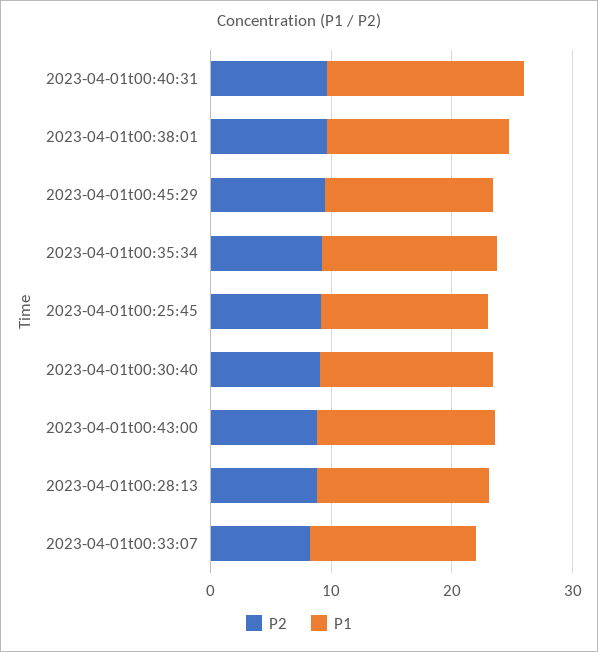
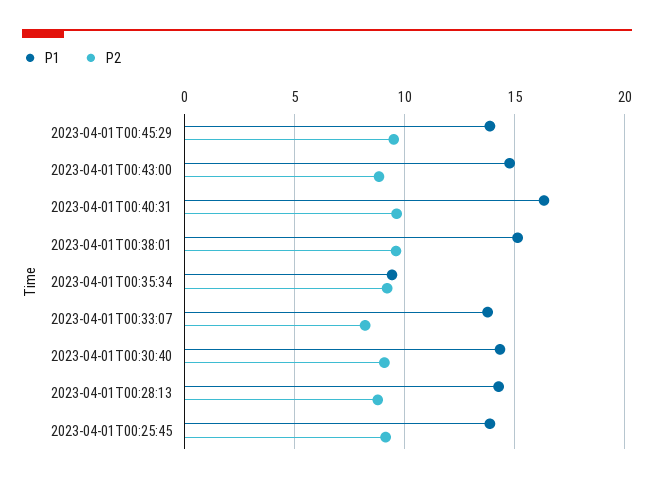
  {
    "P2": {
      "2023-04-01t00:40:31": 9.5,
      "2023-04-01t00:38:01": 9.5,
      "2023-04-01t00:45:29": 9.5,
      "2023-04-01t00:35:34": 9,
      "2023-04-01t00:25:45": 9,
      "2023-04-01t00:30:40": 9,
      "2023-04-01t00:43:00": 9,
      "2023-04-01t00:28:13": 9,
      "2023-04-01t00:33:07": 8
    },
    "P1": {
      "2023-04-01t00:40:31": 16.5,
      "2023-04-01t00:38:01": 15,
      "2023-04-01t00:45:29": 14,
-     "2023-04-01t00:35:34": 14,
+     "2023-04-01t00:35:34": 9.5,
      "2023-04-01t00:25:45": 14,
      "2023-04-01t00:30:40": 14.5,
      "2023-04-01t00:43:00": 15,
      "2023-04-01t00:28:13": 14.5,
      "2023-04-01t00:33:07": 14
    }
  }

